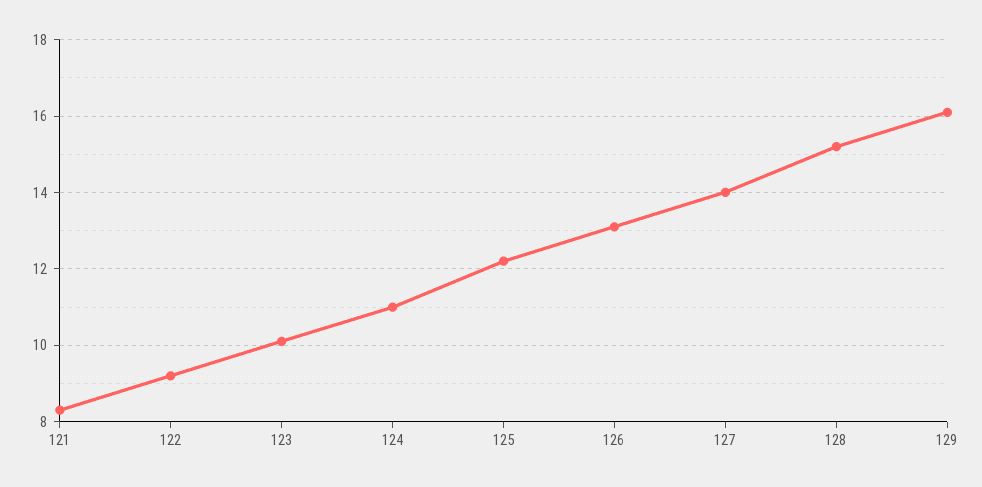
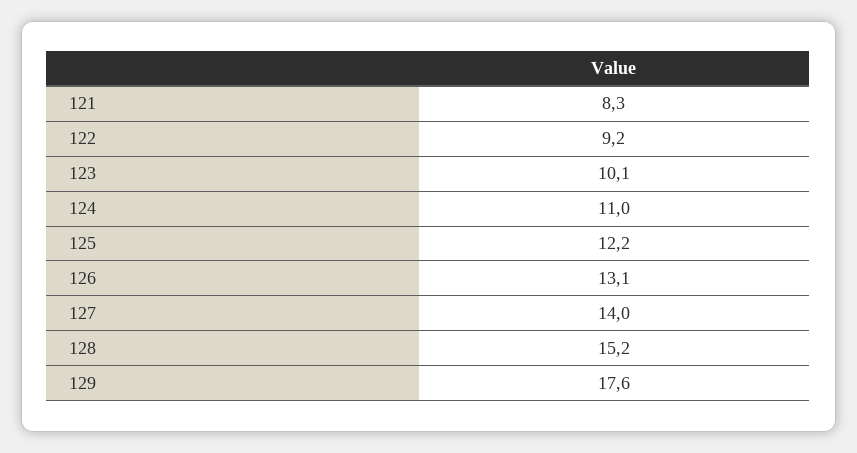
  {
    "121": 8.3,
    "122": 9.2,
    "123": 10.1,
    "124": 11,
    "125": 12.2,
    "126": 13.1,
    "127": 14,
    "128": 15.2,
-   "129": 16
+   "129": 17.6
  }

